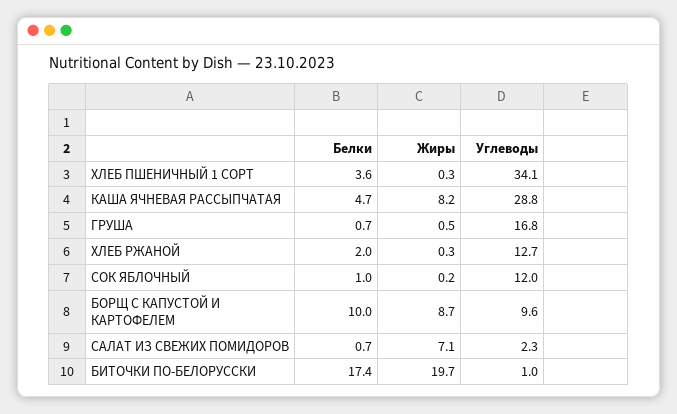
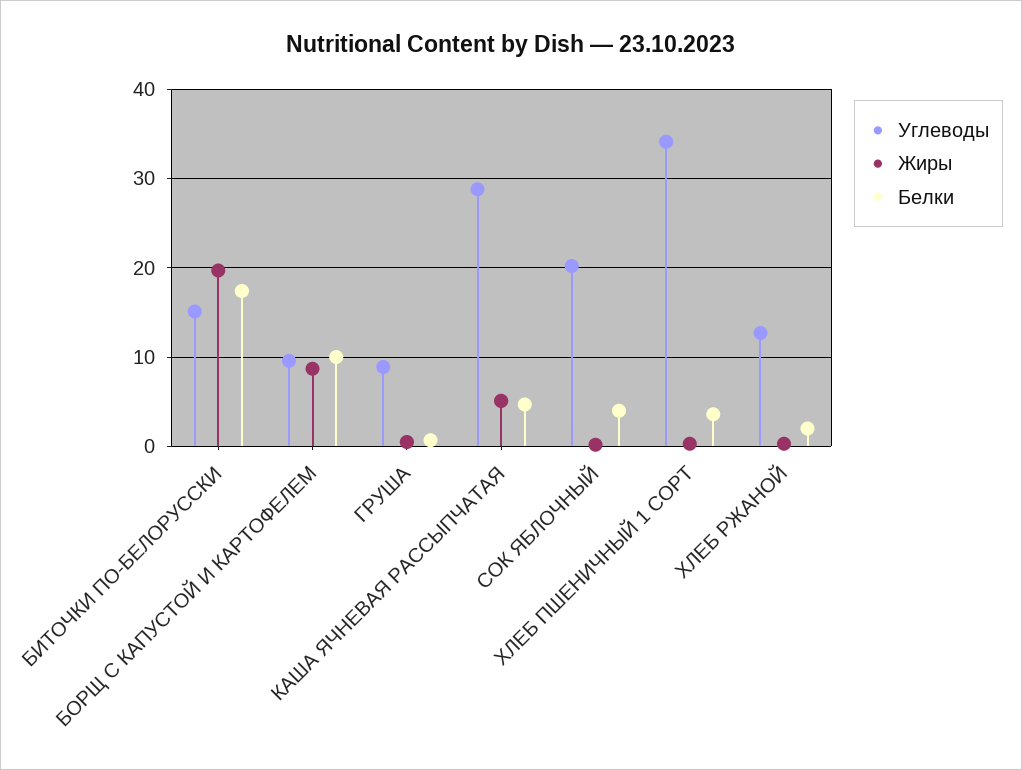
  {
    "Белки": {
      "ХЛЕБ ПШЕНИЧНЫЙ 1 СОРТ": 3.6,
      "КАША ЯЧНЕВАЯ РАССЫПЧАТАЯ": 4.7,
      "ГРУША": 0.7,
      "ХЛЕБ РЖАНОЙ": 2,
-     "СОК ЯБЛОЧНЫЙ": 1,
+     "СОК ЯБЛОЧНЫЙ": 4,
      "БОРЩ С КАПУСТОЙ И КАРТОФЕЛЕМ": 10,
-     "САЛАТ ИЗ СВЕЖИХ ПОМИДОРОВ": 0.7,
      "БИТОЧКИ ПО-БЕЛОРУССКИ": 17.4
    },
    "Жиры": {
      "ХЛЕБ ПШЕНИЧНЫЙ 1 СОРТ": 0.3,
-     "КАША ЯЧНЕВАЯ РАССЫПЧАТАЯ": 8.2,
+     "КАША ЯЧНЕВАЯ РАССЫПЧАТАЯ": 5,
      "ГРУША": 0.5,
      "ХЛЕБ РЖАНОЙ": 0.3,
      "СОК ЯБЛОЧНЫЙ": 0.2,
      "БОРЩ С КАПУСТОЙ И КАРТОФЕЛЕМ": 8.7,
-     "САЛАТ ИЗ СВЕЖИХ ПОМИДОРОВ": 7.1,
      "БИТОЧКИ ПО-БЕЛОРУССКИ": 19.7
    },
    "Углеводы": {
      "ХЛЕБ ПШЕНИЧНЫЙ 1 СОРТ": 34.1,
      "КАША ЯЧНЕВАЯ РАССЫПЧАТАЯ": 28.8,
-     "ГРУША": 16.8,
+     "ГРУША": 9,
      "ХЛЕБ РЖАНОЙ": 12.7,
-     "СОК ЯБЛОЧНЫЙ": 12,
+     "СОК ЯБЛОЧНЫЙ": 20,
      "БОРЩ С КАПУСТОЙ И КАРТОФЕЛЕМ": 9.6,
-     "САЛАТ ИЗ СВЕЖИХ ПОМИДОРОВ": 2.3,
-     "БИТОЧКИ ПО-БЕЛОРУССКИ": 1
+     "БИТОЧКИ ПО-БЕЛОРУССКИ": 15
    }
  }

